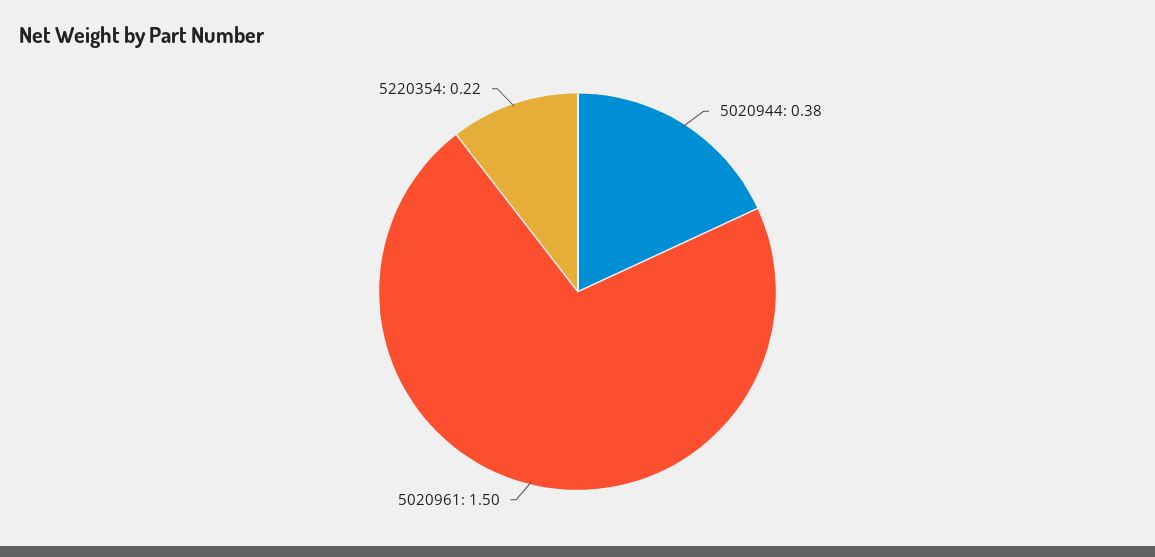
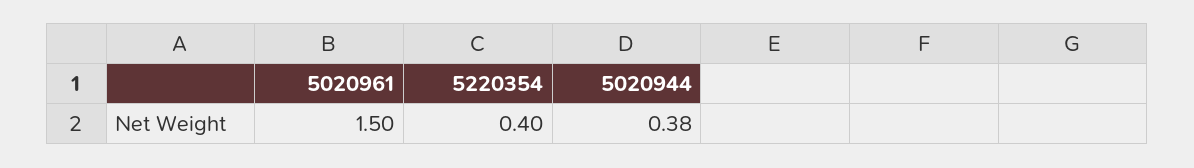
  {
    "5020944": 0.38,
    "5020961": 1.5,
-   "5220354": 0.22
+   "5220354": 0.4
  }

